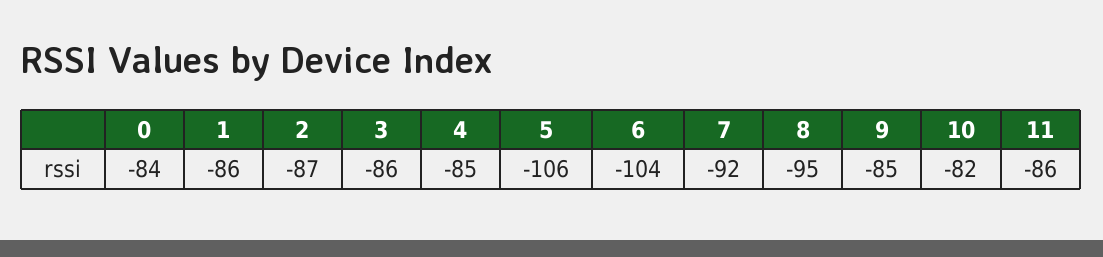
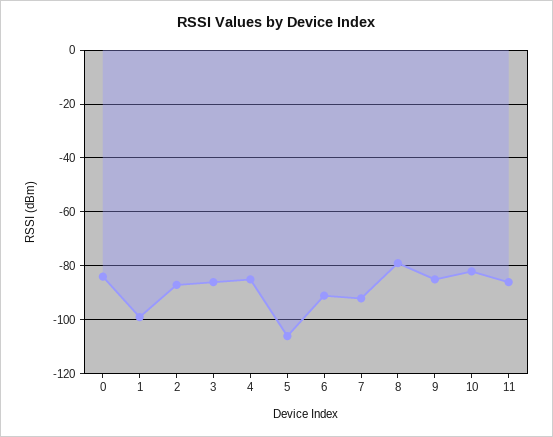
  {
    "0": -84,
-   "1": -86,
+   "1": -100,
    "2": -87,
    "3": -86,
    "4": -85,
    "5": -106,
-   "6": -104,
+   "6": -90,
    "7": -92,
-   "8": -95,
+   "8": -80,
    "9": -85,
    "10": -82,
    "11": -86
  }

